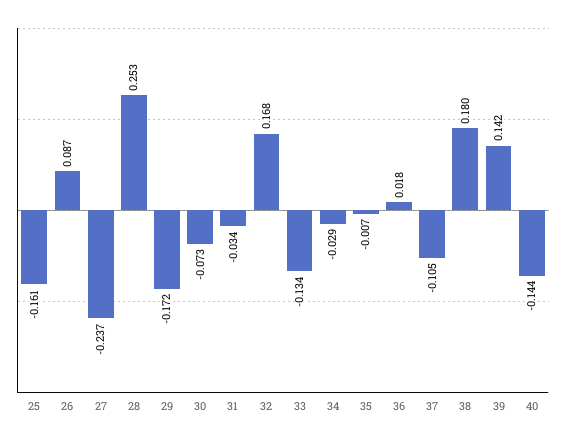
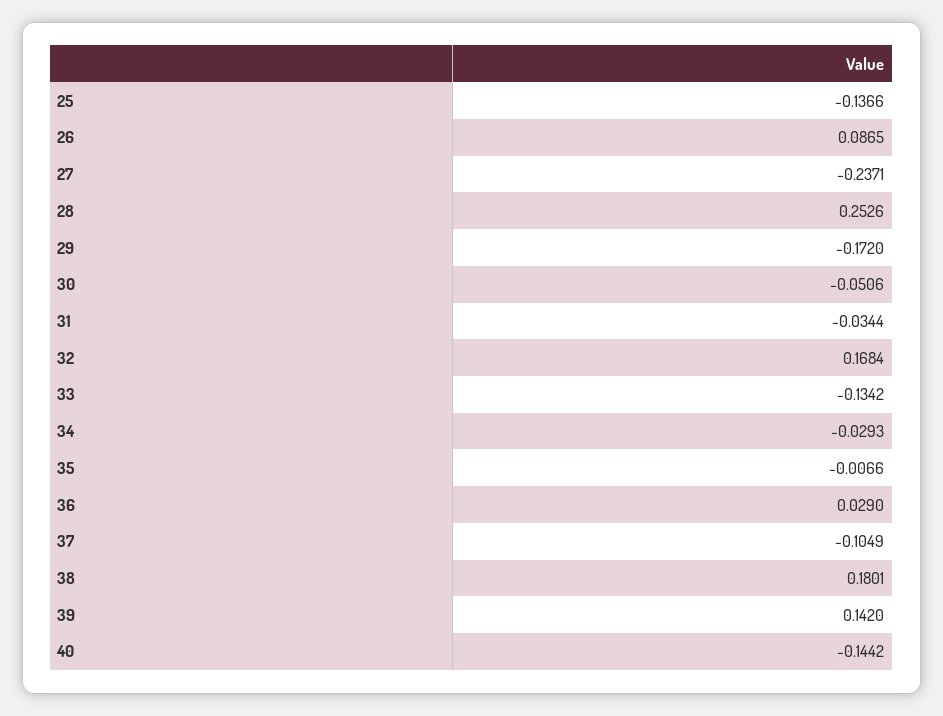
  {
-   "25": -0.161,
+   "25": -0.1366,
    "26": 0.0865,
    "27": -0.2371,
    "28": 0.2526,
    "29": -0.172,
-   "30": -0.073,
+   "30": -0.0506,
    "31": -0.0344,
    "32": 0.1684,
    "33": -0.1342,
    "34": -0.0293,
    "35": -0.0066,
-   "36": 0.018,
+   "36": 0.029,
    "37": -0.1049,
    "38": 0.1801,
    "39": 0.142,
    "40": -0.1442
  }

